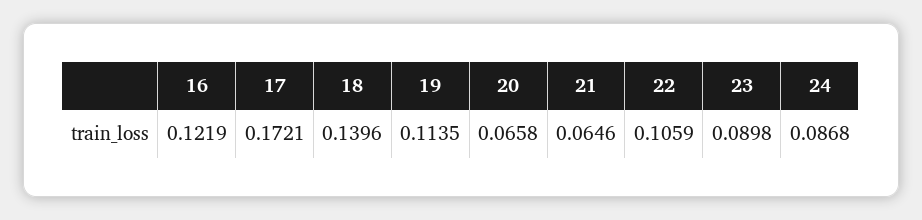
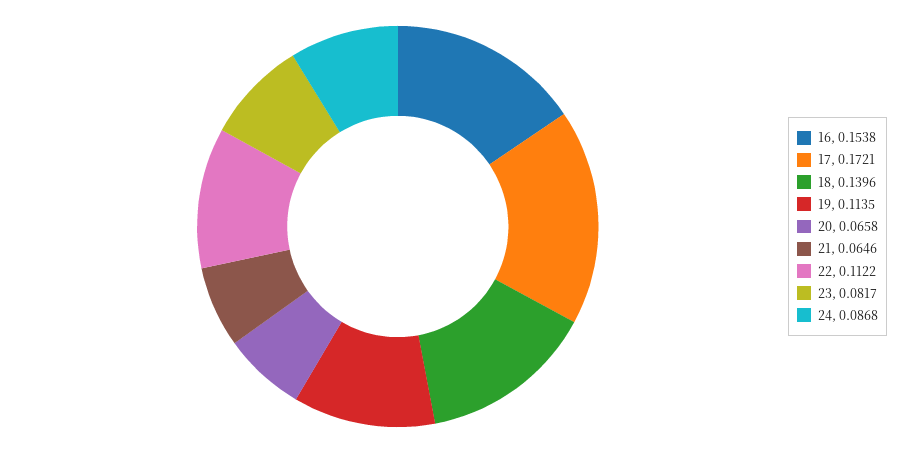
  {
-   "16": 0.1219,
+   "16": 0.1538,
    "17": 0.1721,
    "18": 0.1396,
    "19": 0.1135,
    "20": 0.0658,
    "21": 0.0646,
-   "22": 0.1059,
+   "22": 0.1122,
-   "23": 0.0898,
+   "23": 0.0817,
    "24": 0.0868
  }

